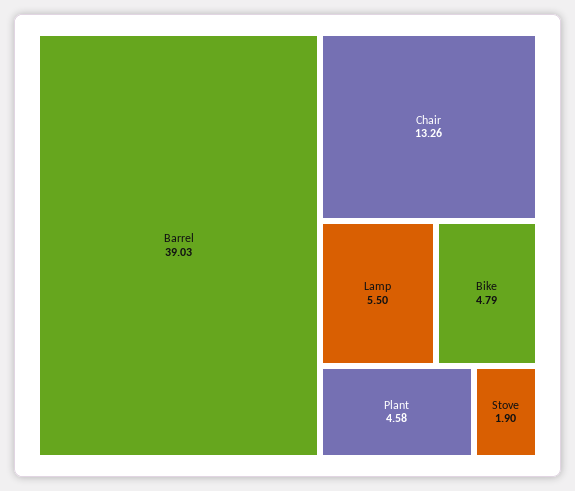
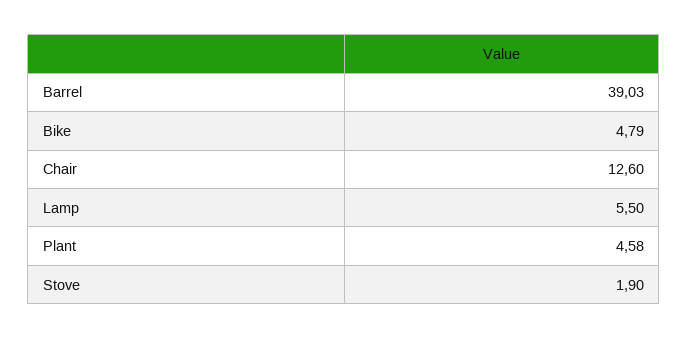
  {
    "Barrel": 39.03,
-   "Chair": 13.26,
+   "Chair": 12.6,
    "Lamp": 5.5,
    "Bike": 4.79,
    "Plant": 4.58,
    "Stove": 1.9
  }

